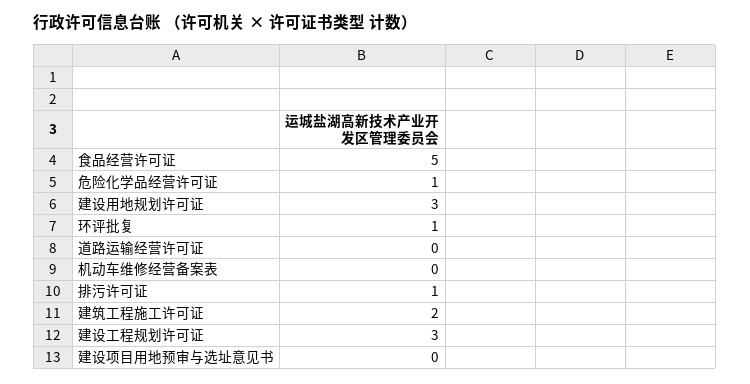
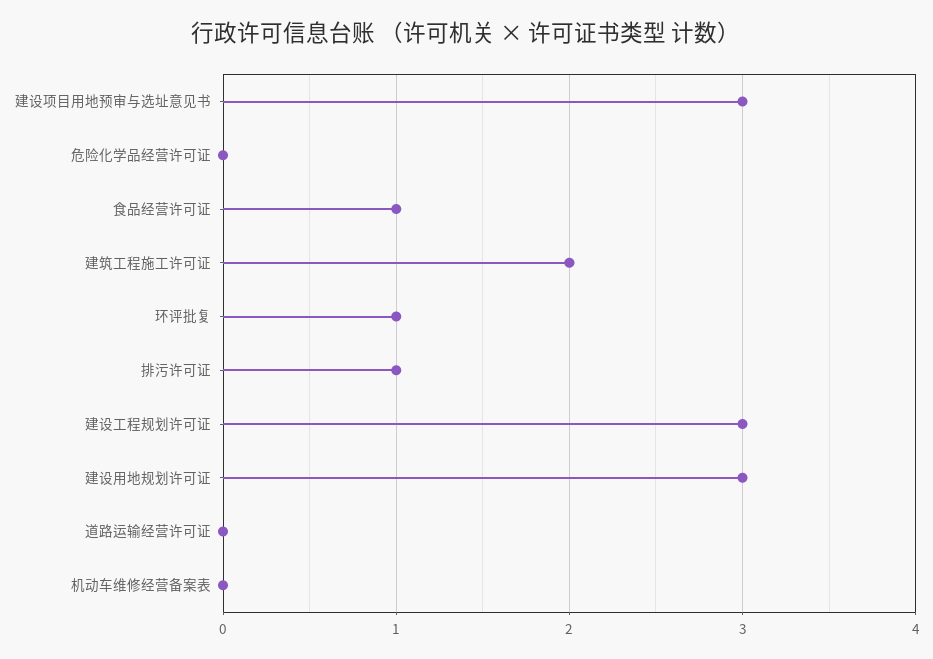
  {
-   "食品经营许可证": 5,
+   "食品经营许可证": 1,
-   "危险化学品经营许可证": 1,
+   "危险化学品经营许可证": 0,
    "建设用地规划许可证": 3,
    "环评批复": 1,
    "道路运输经营许可证": 0,
    "机动车维修经营备案表": 0,
    "排污许可证": 1,
    "建筑工程施工许可证": 2,
    "建设工程规划许可证": 3,
-   "建设项目用地预审与选址意见书": 0
+   "建设项目用地预审与选址意见书": 3
  }

